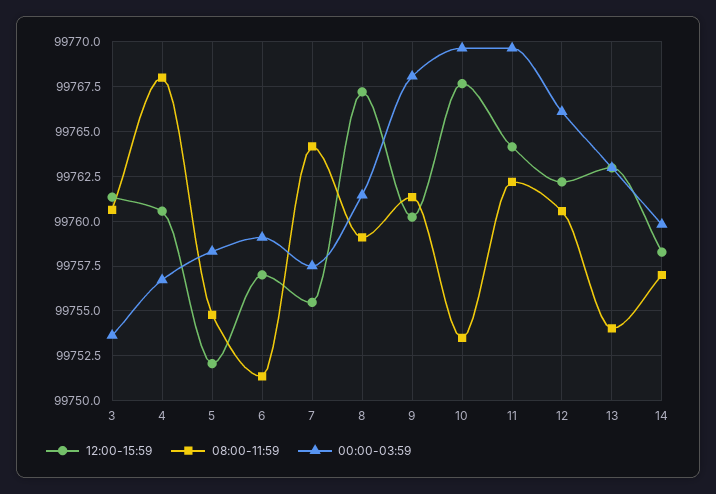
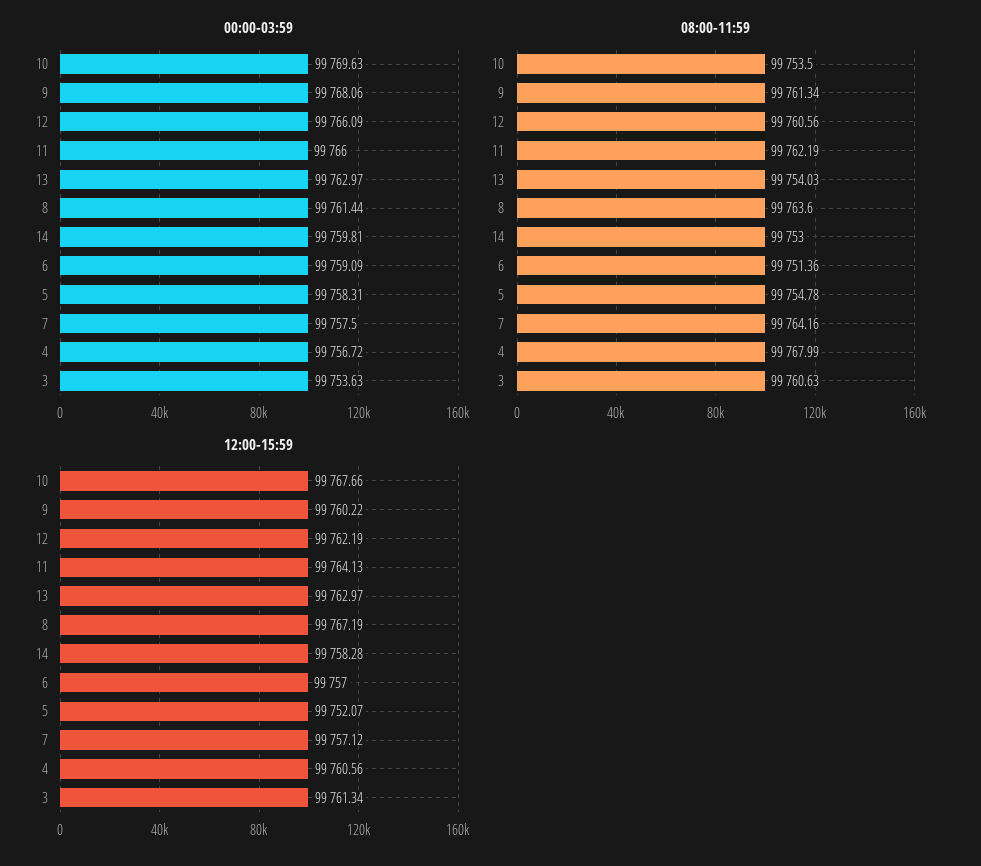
  {
    "12:00-15:59": {
      "3": 99761.34,
      "4": 99760.56,
      "5": 99752.07,
      "6": 99757,
-     "7": 99755.5,
+     "7": 99757.12,
      "8": 99767.19,
      "9": 99760.22,
      "10": 99767.66,
      "11": 99764.13,
      "12": 99762.19,
      "13": 99762.97,
      "14": 99758.28
    },
    "08:00-11:59": {
      "3": 99760.63,
      "4": 99767.99,
      "5": 99754.78,
      "6": 99751.36,
      "7": 99764.16,
-     "8": 99759,
+     "8": 99763.6,
      "9": 99761.34,
      "10": 99753.5,
      "11": 99762.19,
      "12": 99760.56,
      "13": 99754.03,
-     "14": 99757
+     "14": 99753
    },
    "00:00-03:59": {
      "3": 99753.63,
      "4": 99756.72,
      "5": 99758.31,
      "6": 99759.09,
      "7": 99757.5,
      "8": 99761.44,
      "9": 99768.06,
      "10": 99769.63,
-     "11": 99769.5,
+     "11": 99766,
      "12": 99766.09,
      "13": 99762.97,
      "14": 99759.81
    }
  }

